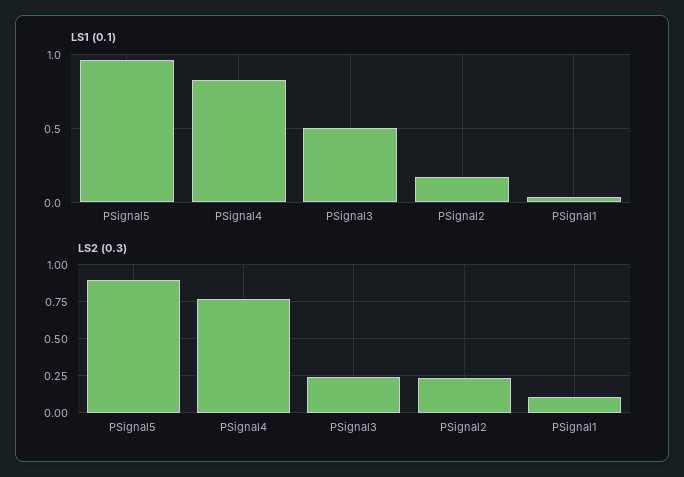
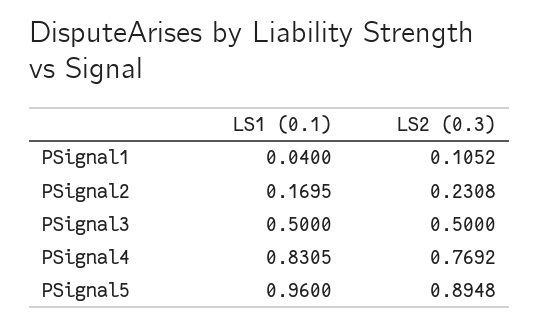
  {
    "LS1 (0.1)": {
      "PSignal5": 0.96,
      "PSignal4": 0.8305,
      "PSignal3": 0.5,
      "PSignal2": 0.1695,
      "PSignal1": 0.04
    },
    "LS2 (0.3)": {
      "PSignal5": 0.8948,
      "PSignal4": 0.7692,
-     "PSignal3": 0.25,
+     "PSignal3": 0.5,
      "PSignal2": 0.2308,
      "PSignal1": 0.1052
    }
  }

